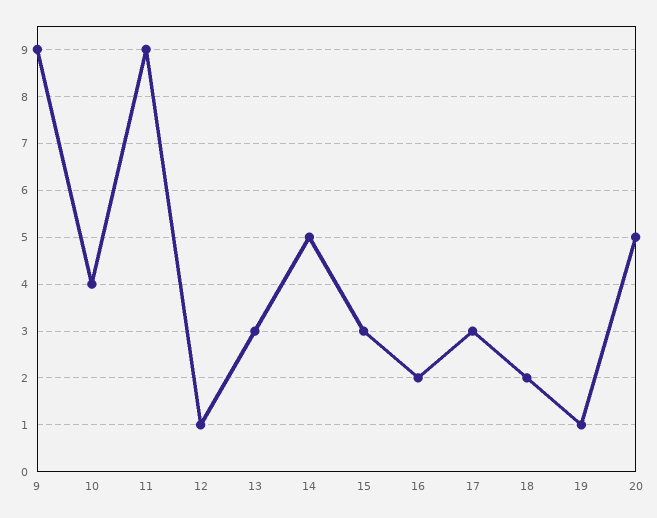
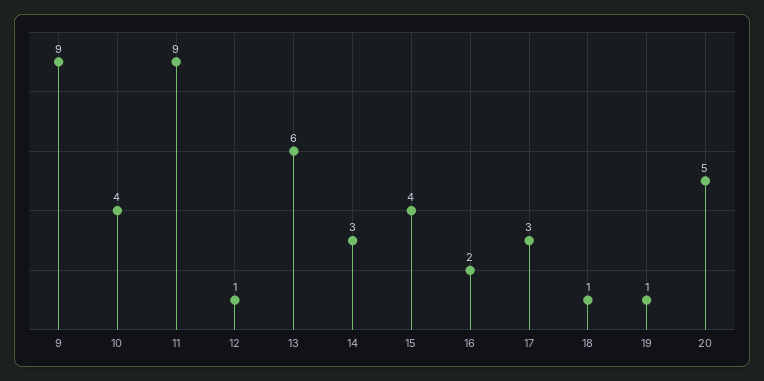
  {
    "9": 9,
    "10": 4,
    "11": 9,
    "12": 1,
-   "13": 3,
+   "13": 6,
-   "14": 5,
+   "14": 3,
-   "15": 3,
+   "15": 4,
    "16": 2,
    "17": 3,
-   "18": 2,
+   "18": 1,
    "19": 1,
    "20": 5
  }

